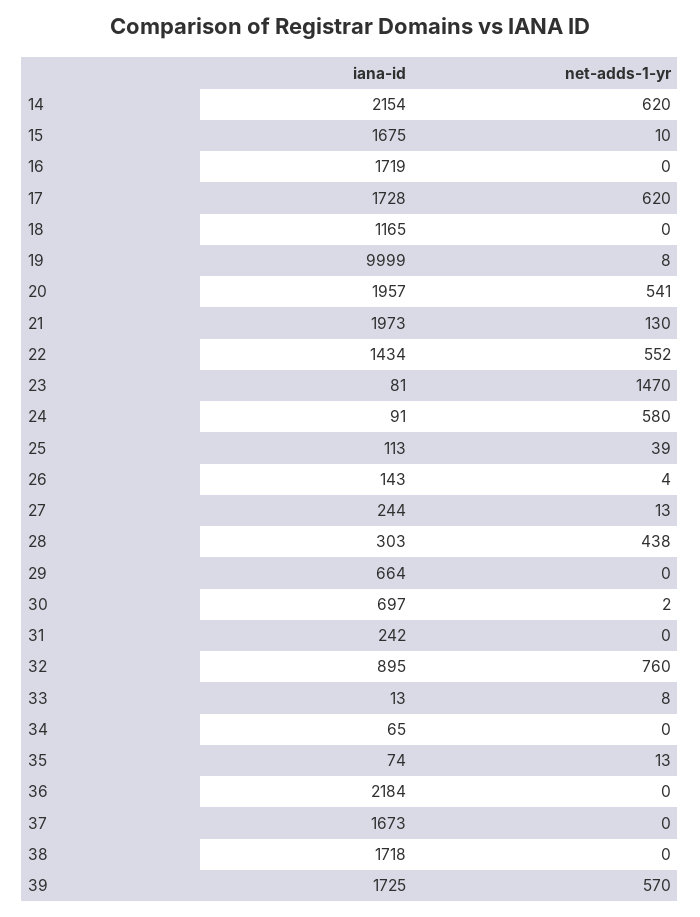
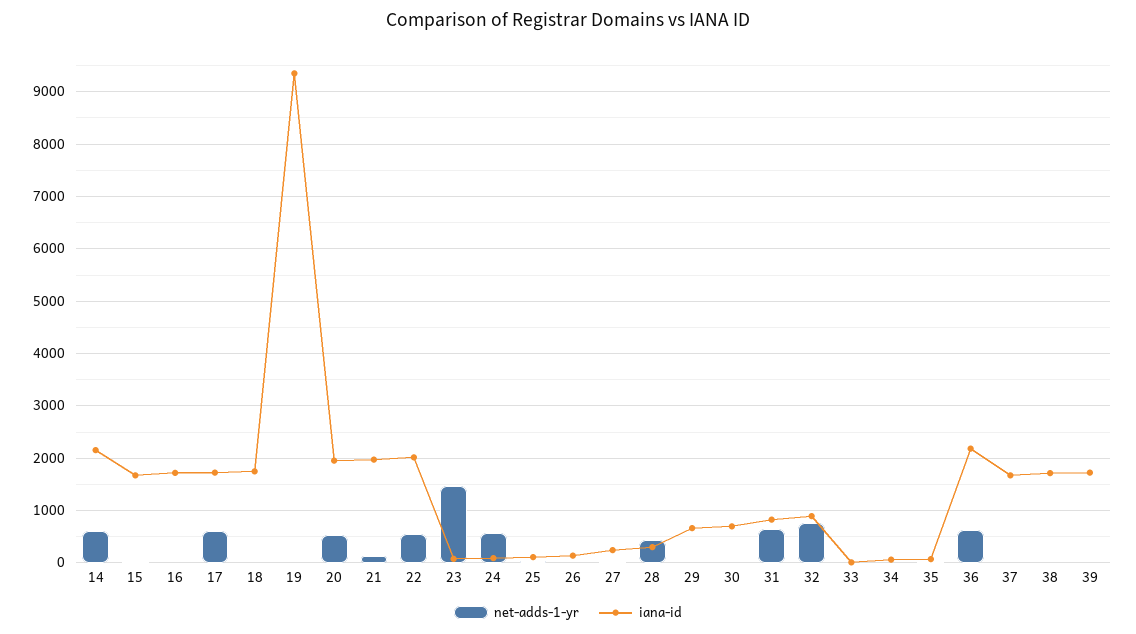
  {
    "iana-id": {
      "14": 2154,
      "15": 1675,
      "16": 1719,
      "17": 1728,
-     "18": 1165,
+     "18": 1800,
-     "19": 9999,
+     "19": 9400,
      "20": 1957,
      "21": 1973,
-     "22": 1434,
+     "22": 2000,
      "23": 81,
      "24": 91,
      "25": 113,
      "26": 143,
      "27": 244,
      "28": 303,
      "29": 664,
      "30": 697,
-     "31": 242,
+     "31": 800,
      "32": 895,
      "33": 13,
      "34": 65,
      "35": 74,
      "36": 2184,
      "37": 1673,
      "38": 1718,
      "39": 1725
    },
    "net-adds-1-yr": {
      "14": 620,
      "15": 10,
      "16": 0,
      "17": 620,
      "18": 0,
      "19": 8,
      "20": 541,
      "21": 130,
      "22": 552,
      "23": 1470,
      "24": 580,
      "25": 39,
      "26": 4,
      "27": 13,
      "28": 438,
      "29": 0,
      "30": 2,
-     "31": 0,
+     "31": 600,
      "32": 760,
      "33": 8,
      "34": 0,
      "35": 13,
-     "36": 0,
+     "36": 600,
      "37": 0,
      "38": 0,
-     "39": 570
+     "39": 0
    }
  }

